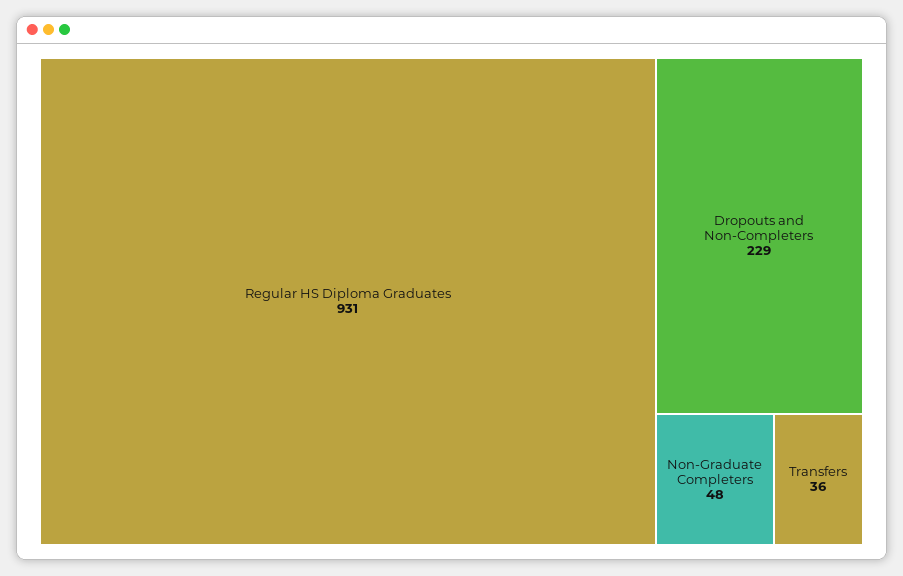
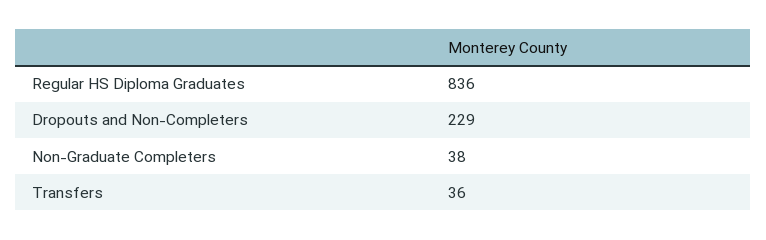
  {
-   "Regular HS Diploma Graduates": 931,
+   "Regular HS Diploma Graduates": 836,
    "Dropouts and Non-Completers": 229,
-   "Non-Graduate Completers": 48,
+   "Non-Graduate Completers": 38,
    "Transfers": 36
  }

